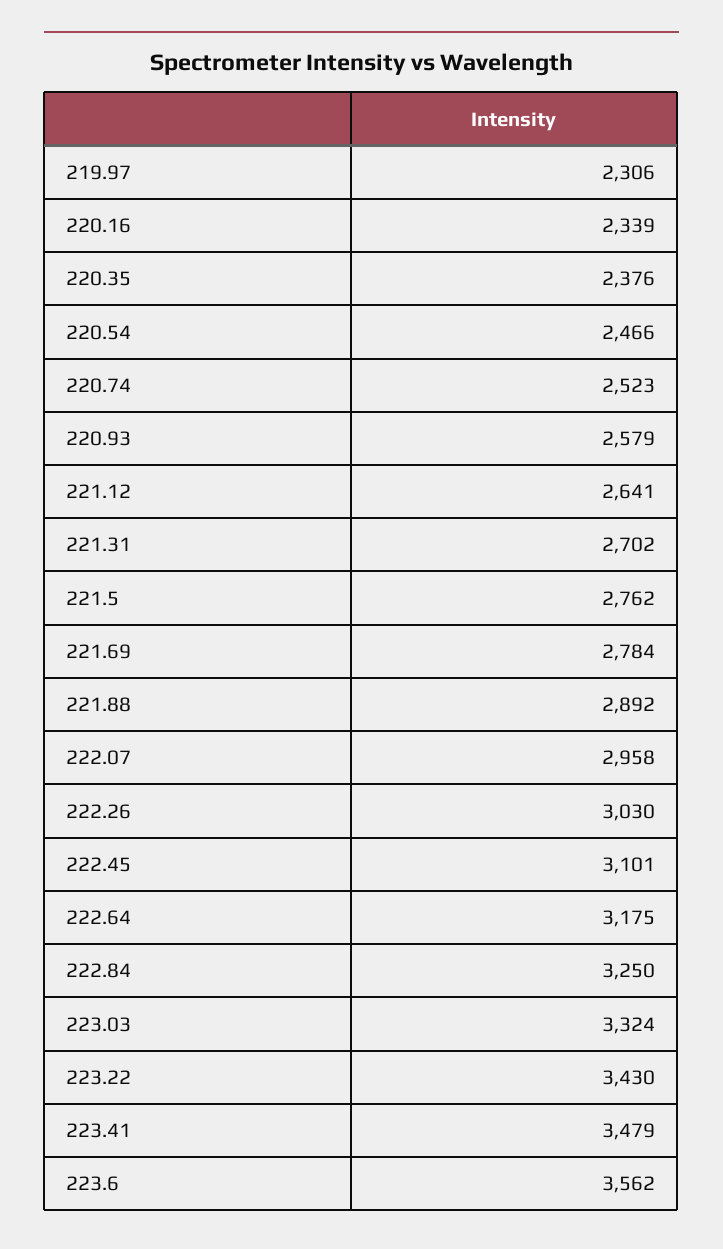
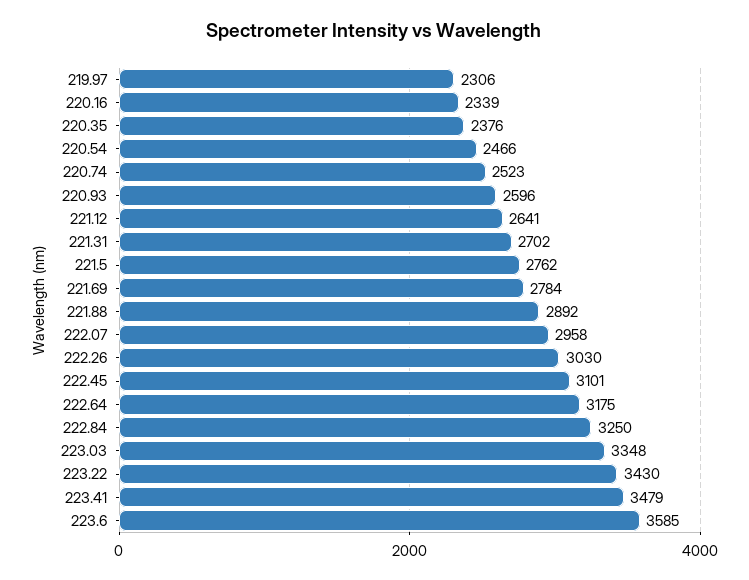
  {
    "219.97": 2306,
    "220.16": 2339,
    "220.35": 2376,
    "220.54": 2466,
    "220.74": 2523,
-   "220.93": 2579,
+   "220.93": 2596,
    "221.12": 2641,
    "221.31": 2702,
    "221.5": 2762,
    "221.69": 2784,
    "221.88": 2892,
    "222.07": 2958,
    "222.26": 3030,
    "222.45": 3101,
    "222.64": 3175,
    "222.84": 3250,
-   "223.03": 3324,
+   "223.03": 3348,
    "223.22": 3430,
    "223.41": 3479,
-   "223.6": 3562
+   "223.6": 3585
  }

